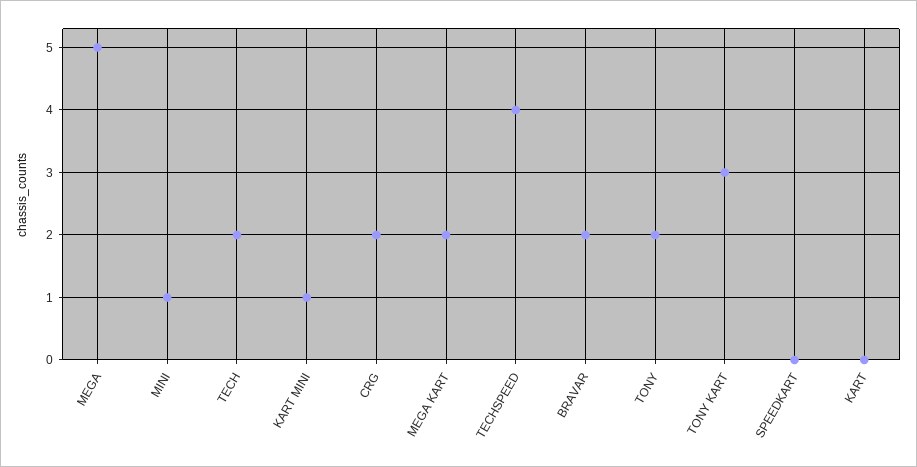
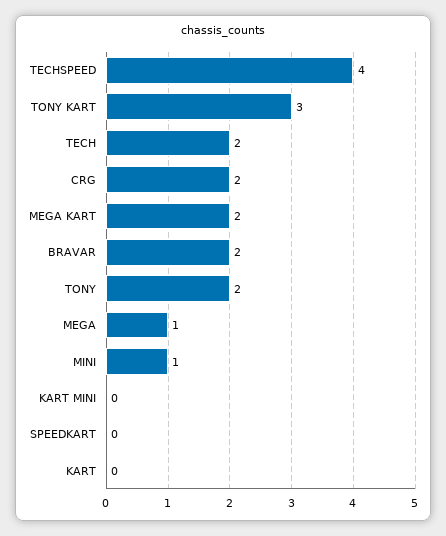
  {
-   "MEGA": 5,
+   "MEGA": 1,
    "MINI": 1,
    "TECH": 2,
-   "KART MINI": 1,
+   "KART MINI": 0,
    "CRG": 2,
    "MEGA KART": 2,
    "TECHSPEED": 4,
    "BRAVAR": 2,
    "TONY": 2,
    "TONY KART": 3,
    "SPEEDKART": 0,
    "KART": 0
  }

